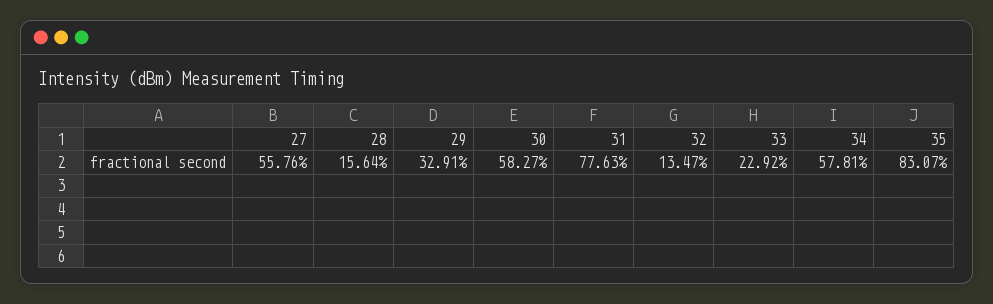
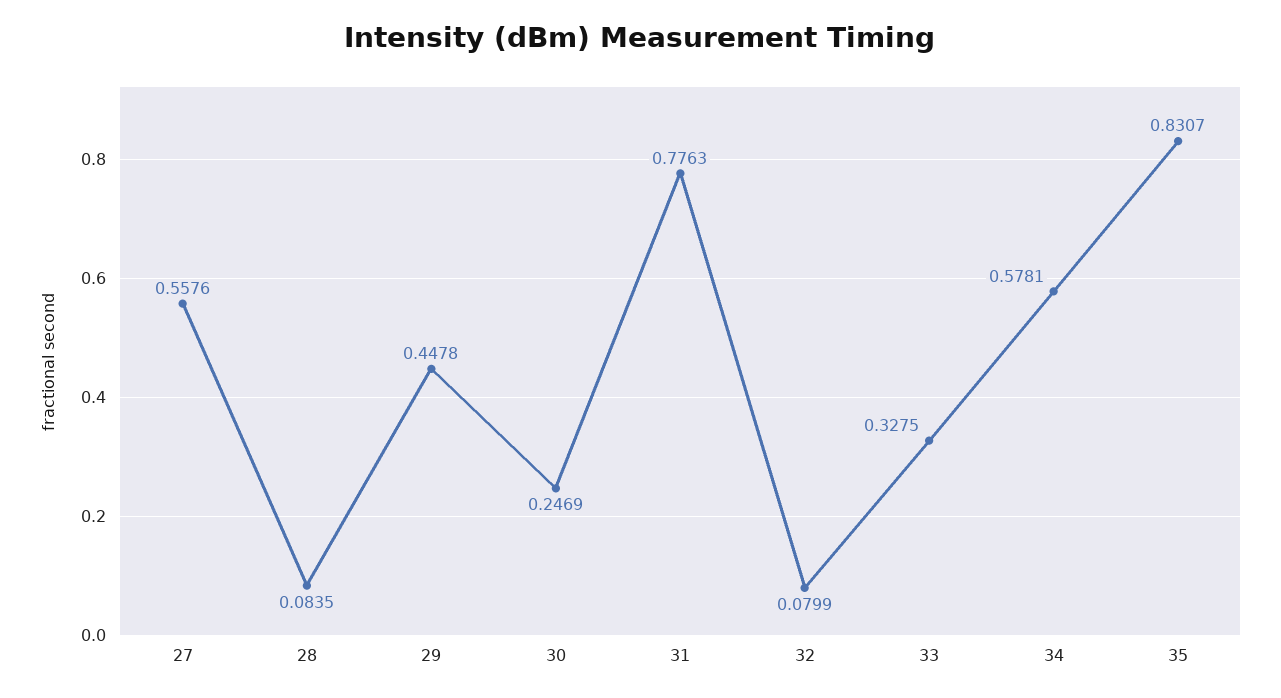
  {
    "27": 0.5576,
-   "28": 0.1564,
+   "28": 0.0835,
-   "29": 0.3291,
+   "29": 0.4478,
-   "30": 0.5827,
+   "30": 0.2469,
    "31": 0.7763,
-   "32": 0.1347,
+   "32": 0.0799,
-   "33": 0.2292,
+   "33": 0.3275,
    "34": 0.5781,
    "35": 0.8307
  }

